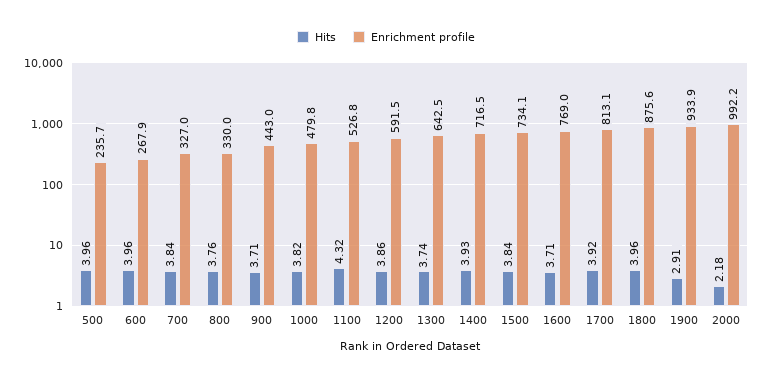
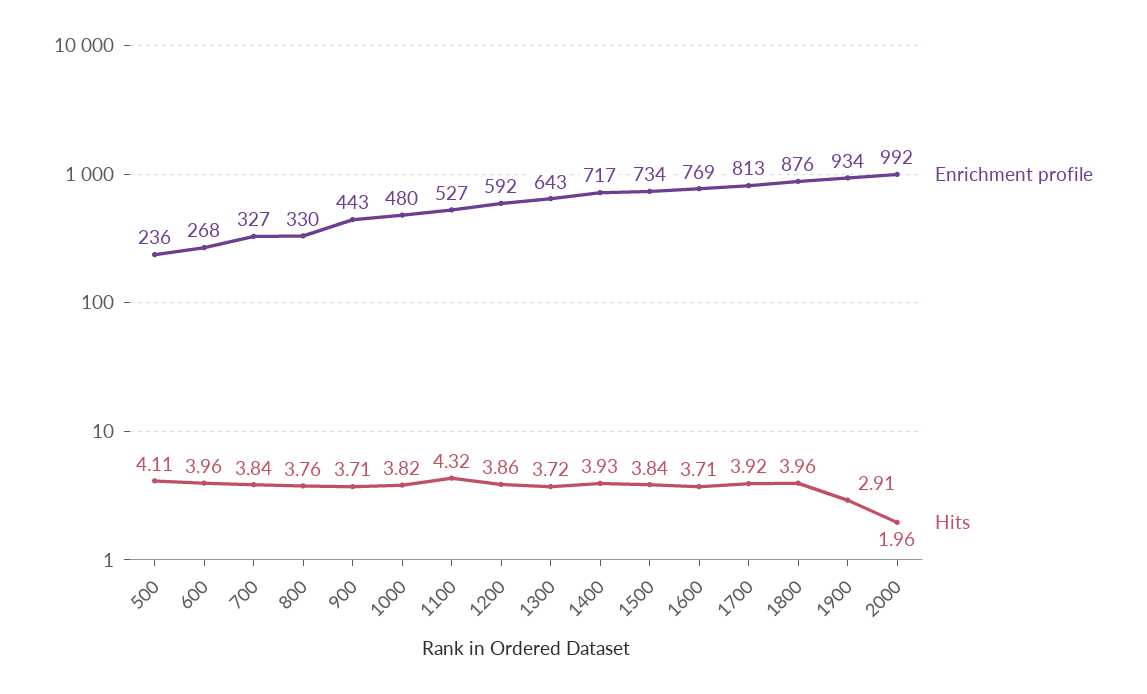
  {
    "Hits": {
-     "500": 3.96,
+     "500": 4.11,
      "600": 3.96,
      "700": 3.84,
      "800": 3.76,
      "900": 3.71,
      "1000": 3.82,
      "1100": 4.32,
      "1200": 3.86,
-     "1300": 3.74,
+     "1300": 3.72,
      "1400": 3.93,
      "1500": 3.84,
      "1600": 3.71,
      "1700": 3.92,
      "1800": 3.96,
      "1900": 2.91,
-     "2000": 2.18
+     "2000": 1.96
    },
    "Enrichment profile": {
      "500": 235.7,
      "600": 267.9,
      "700": 327,
      "800": 330,
      "900": 443,
      "1000": 479.8,
      "1100": 526.8,
      "1200": 591.5,
      "1300": 642.5,
      "1400": 716.5,
      "1500": 734.1,
      "1600": 769,
      "1700": 813.1,
      "1800": 875.6,
      "1900": 933.9,
      "2000": 992.2
    }
  }

